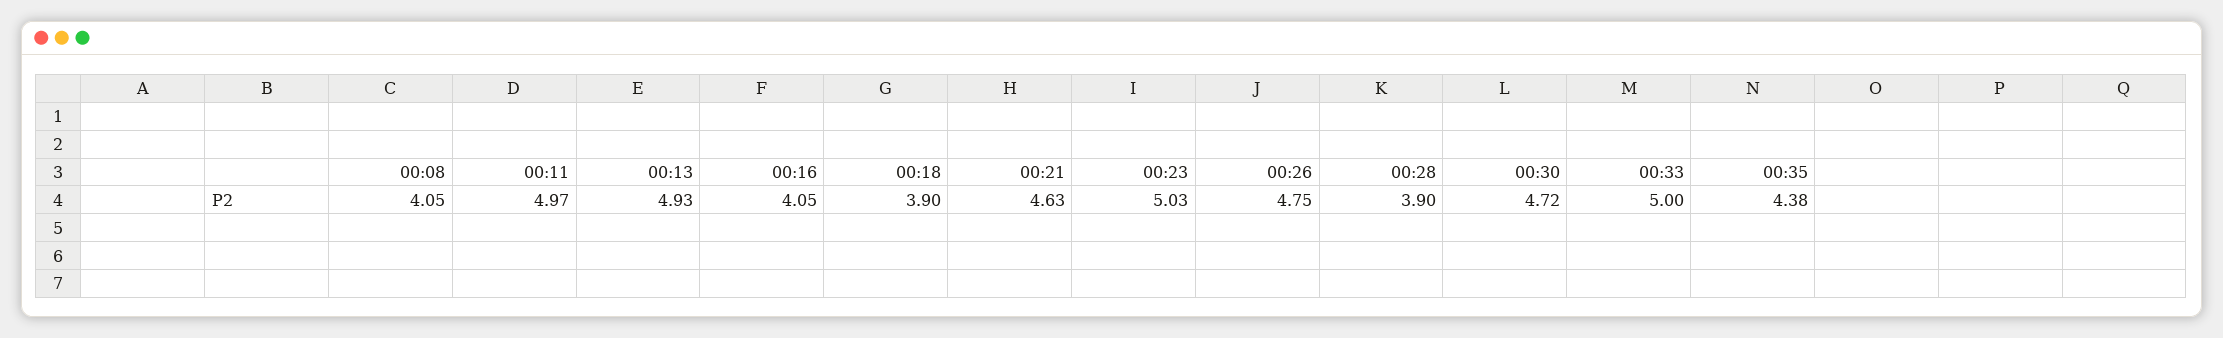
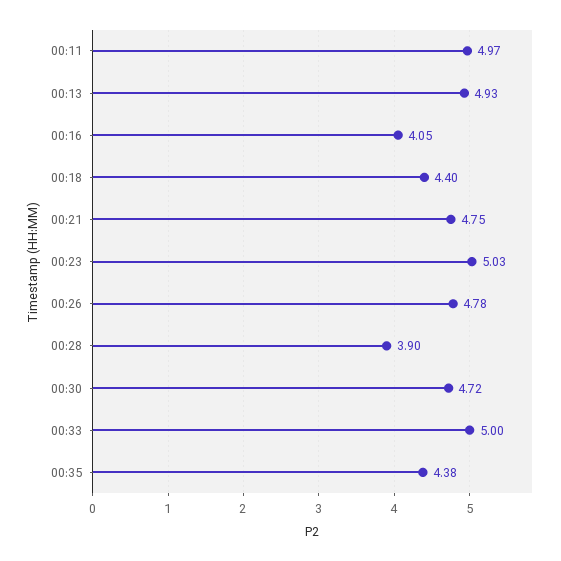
  {
-   "00:08": 4.05,
    "00:11": 4.97,
    "00:13": 4.93,
    "00:16": 4.05,
-   "00:18": 3.9,
+   "00:18": 4.4,
-   "00:21": 4.63,
+   "00:21": 4.75,
    "00:23": 5.03,
-   "00:26": 4.75,
+   "00:26": 4.78,
    "00:28": 3.9,
    "00:30": 4.72,
    "00:33": 5,
    "00:35": 4.38
  }

